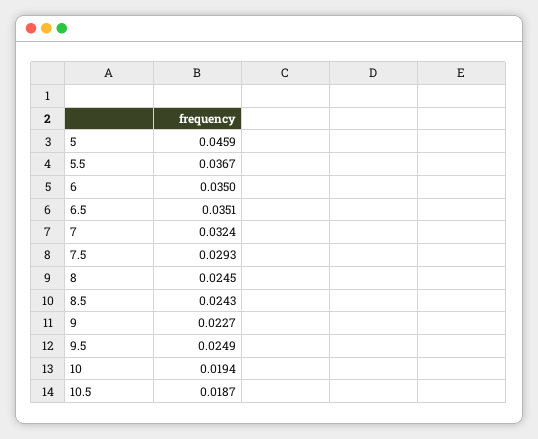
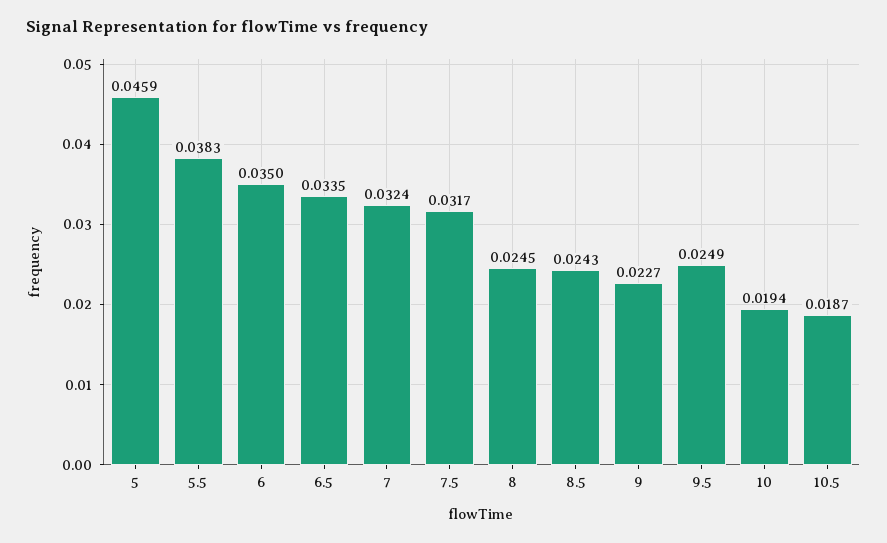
  {
    "5": 0.0459,
-   "5.5": 0.0367,
+   "5.5": 0.0383,
    "6": 0.035,
-   "6.5": 0.0351,
+   "6.5": 0.0335,
    "7": 0.0324,
-   "7.5": 0.0293,
+   "7.5": 0.0317,
    "8": 0.0245,
    "8.5": 0.0243,
    "9": 0.0227,
    "9.5": 0.0249,
    "10": 0.0194,
    "10.5": 0.0187
  }

